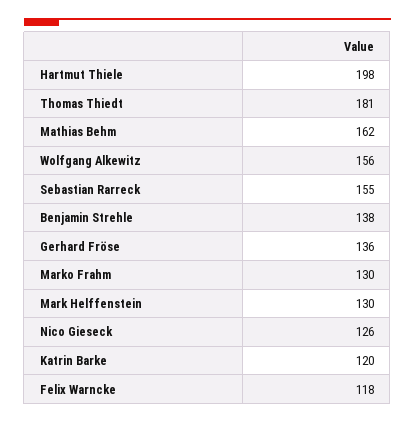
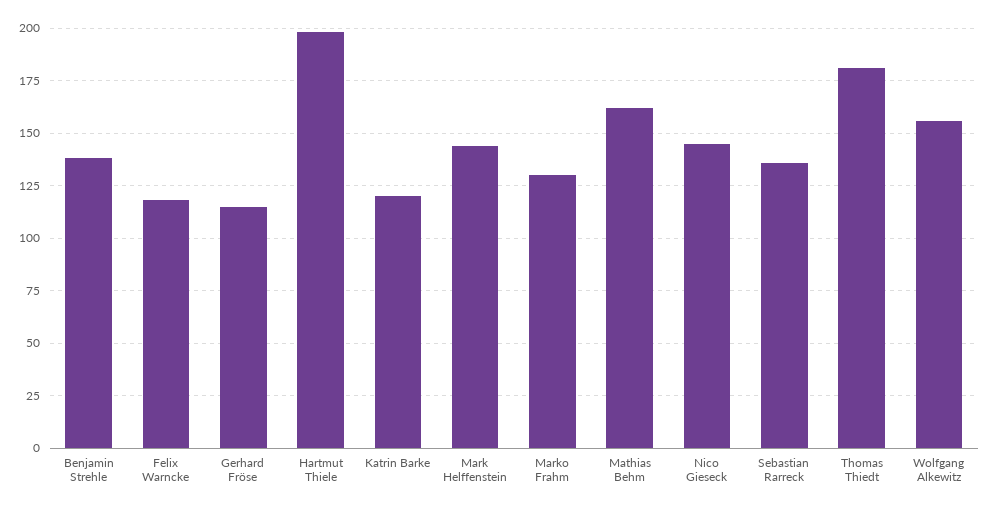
  {
    "Hartmut Thiele": 198,
    "Thomas Thiedt": 181,
    "Mathias Behm": 162,
    "Wolfgang Alkewitz": 156,
-   "Sebastian Rarreck": 155,
+   "Sebastian Rarreck": 135,
    "Benjamin Strehle": 138,
-   "Gerhard Fröse": 136,
+   "Gerhard Fröse": 115,
    "Marko Frahm": 130,
-   "Mark Helffenstein": 130,
+   "Mark Helffenstein": 145,
-   "Nico Gieseck": 126,
+   "Nico Gieseck": 145,
    "Katrin Barke": 120,
    "Felix Warncke": 118
  }

